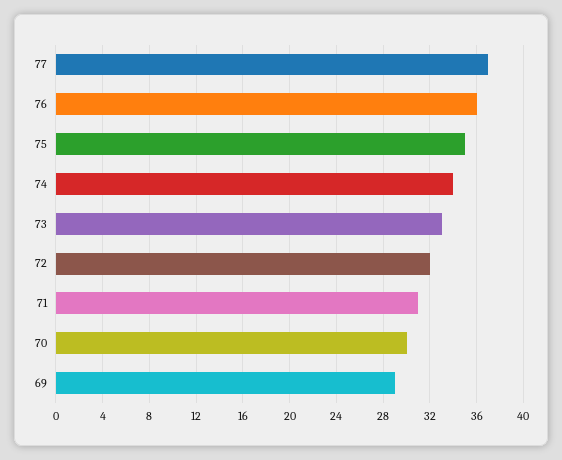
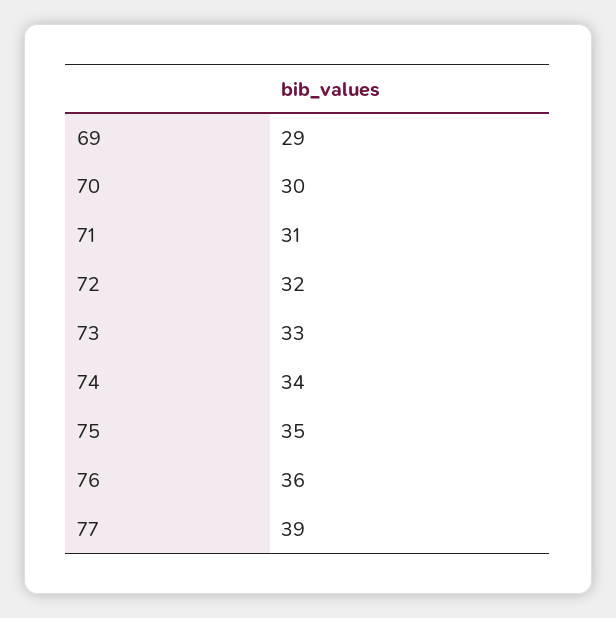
  {
-   "77": 37,
+   "77": 39,
    "76": 36,
    "75": 35,
    "74": 34,
    "73": 33,
    "72": 32,
    "71": 31,
    "70": 30,
    "69": 29
  }

